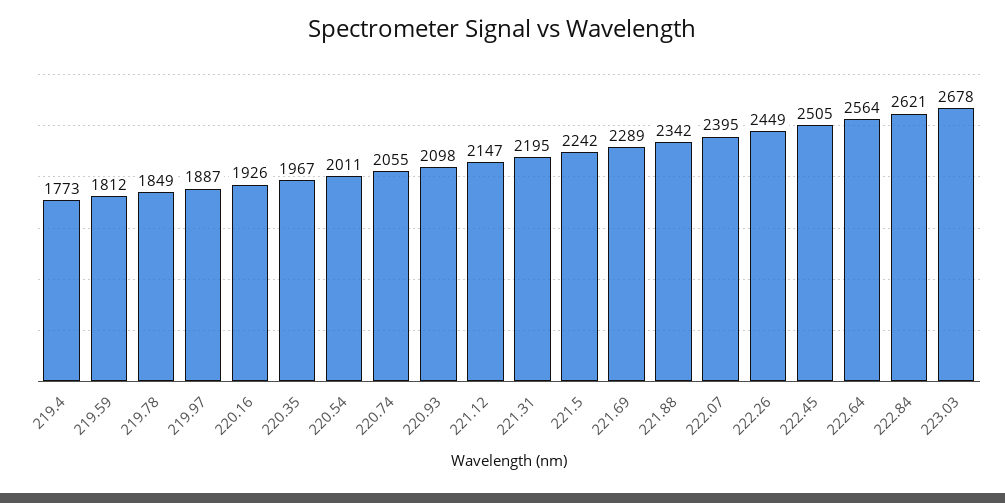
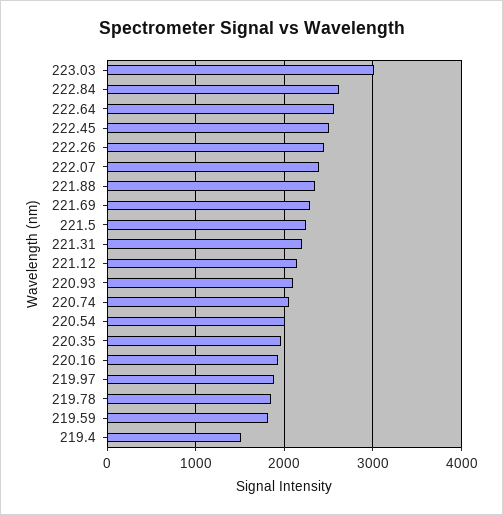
  {
-   "219.4": 1773,
+   "219.4": 1500,
    "219.59": 1812,
    "219.78": 1849,
    "219.97": 1887,
    "220.16": 1926,
    "220.35": 1967,
    "220.54": 2011,
    "220.74": 2055,
    "220.93": 2098,
    "221.12": 2147,
    "221.31": 2195,
    "221.5": 2242,
    "221.69": 2289,
    "221.88": 2342,
    "222.07": 2395,
    "222.26": 2449,
    "222.45": 2505,
    "222.64": 2564,
    "222.84": 2621,
-   "223.03": 2678
+   "223.03": 3000
  }

